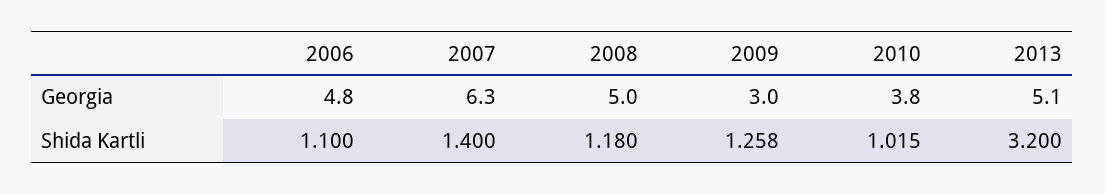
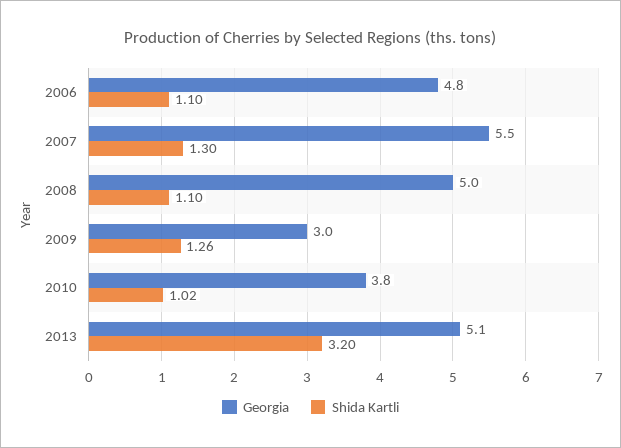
  {
    "Georgia": {
      "2006": 4.8,
-     "2007": 6.3,
+     "2007": 5.5,
      "2008": 5,
      "2009": 3,
      "2010": 3.8,
      "2013": 5.1
    },
    "Shida Kartli": {
      "2006": 1.1,
-     "2007": 1.4,
+     "2007": 1.3,
-     "2008": 1.18,
+     "2008": 1.1,
      "2009": 1.258,
      "2010": 1.015,
      "2013": 3.2
    }
  }

